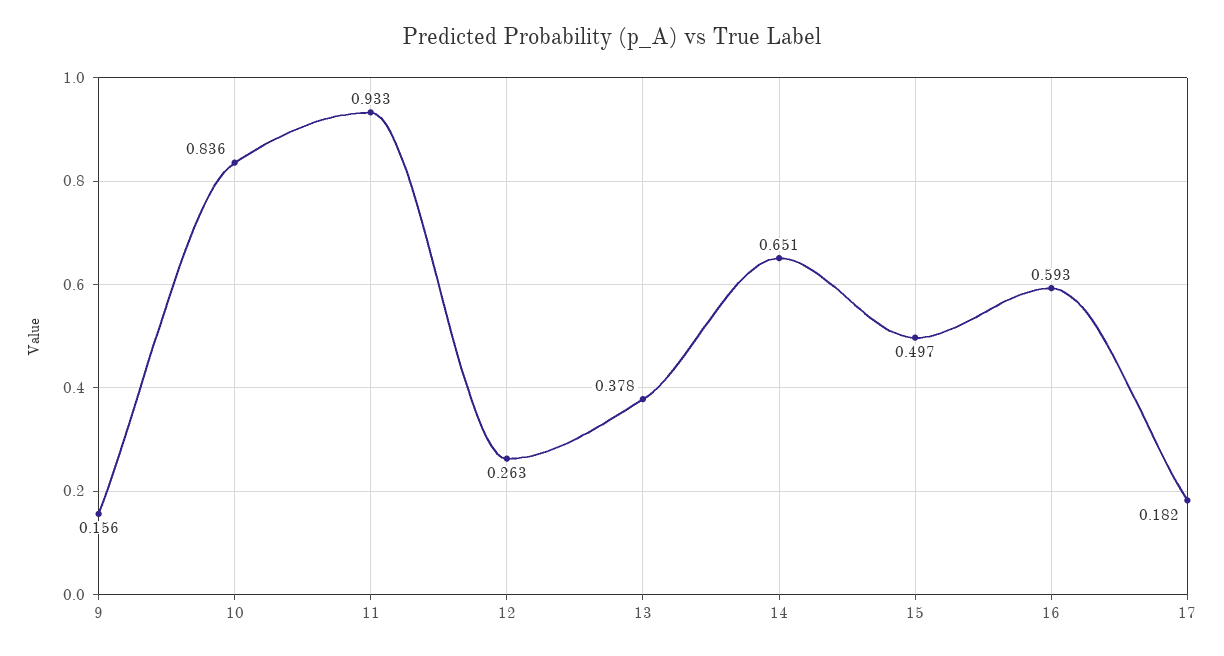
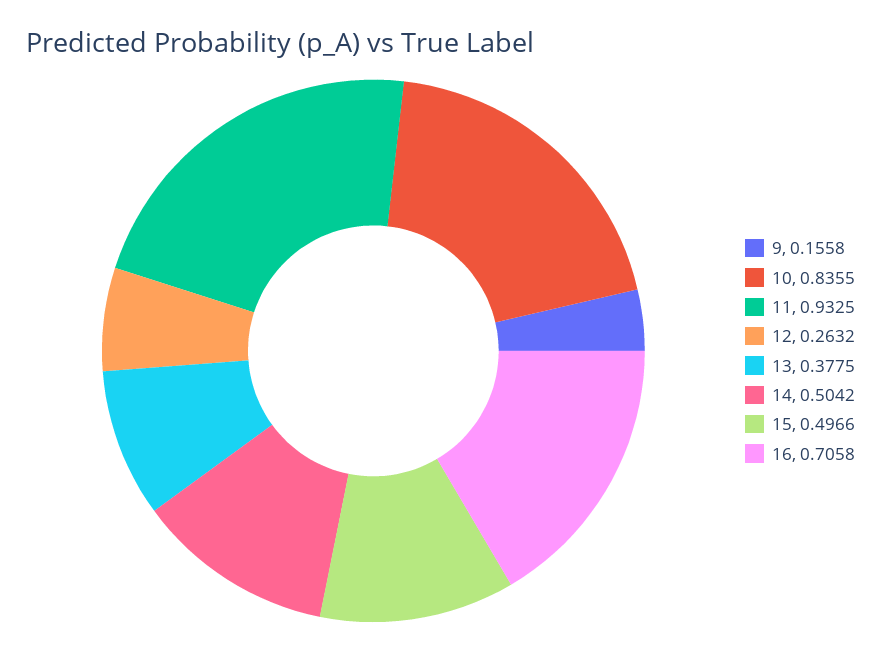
  {
    "9": 0.1558,
    "10": 0.8355,
    "11": 0.9325,
    "12": 0.2632,
    "13": 0.3775,
-   "14": 0.651,
+   "14": 0.5042,
    "15": 0.4966,
-   "16": 0.593,
+   "16": 0.7058
-   "17": 0.182
  }

